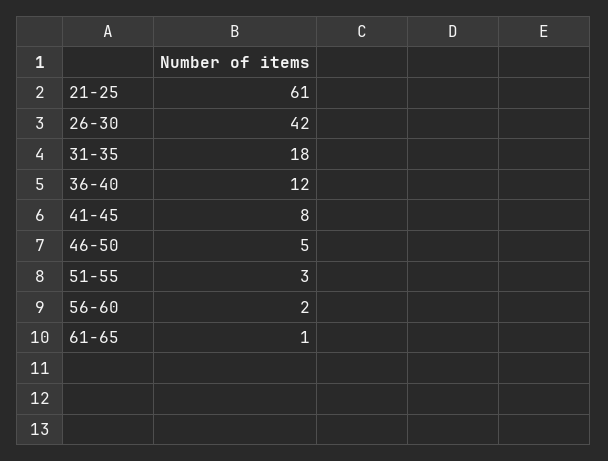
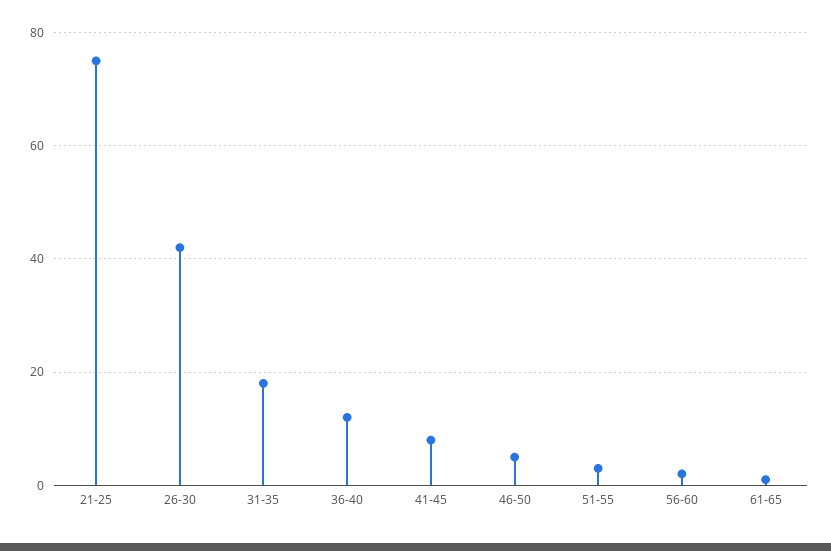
  {
-   "21-25": 61,
+   "21-25": 75,
    "26-30": 42,
    "31-35": 18,
    "36-40": 12,
    "41-45": 8,
    "46-50": 5,
    "51-55": 3,
    "56-60": 2,
    "61-65": 1
  }

